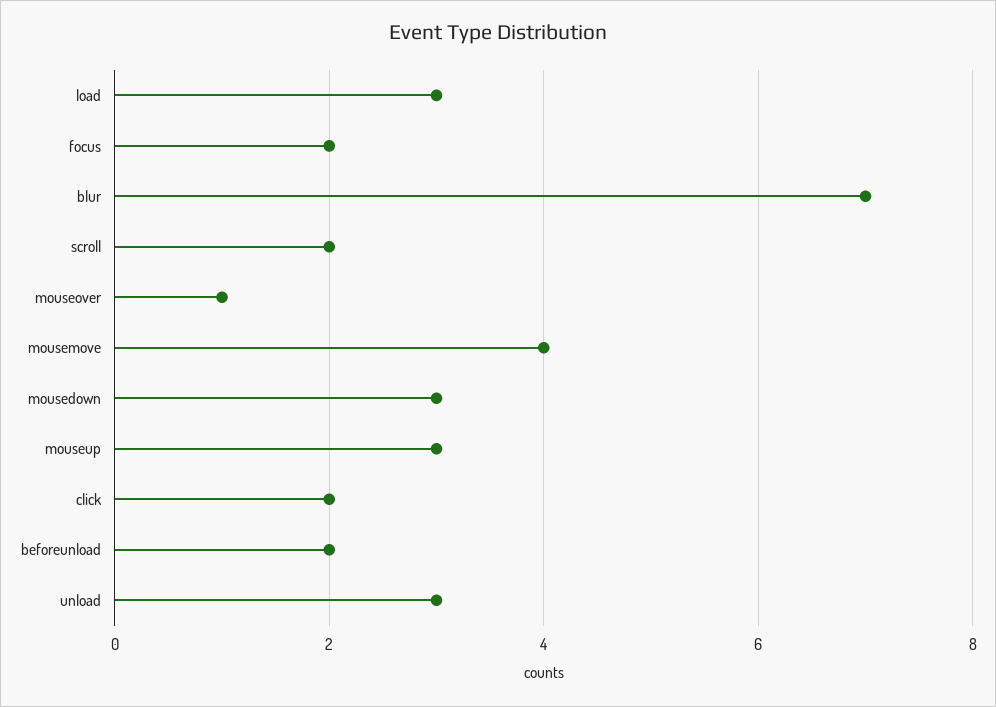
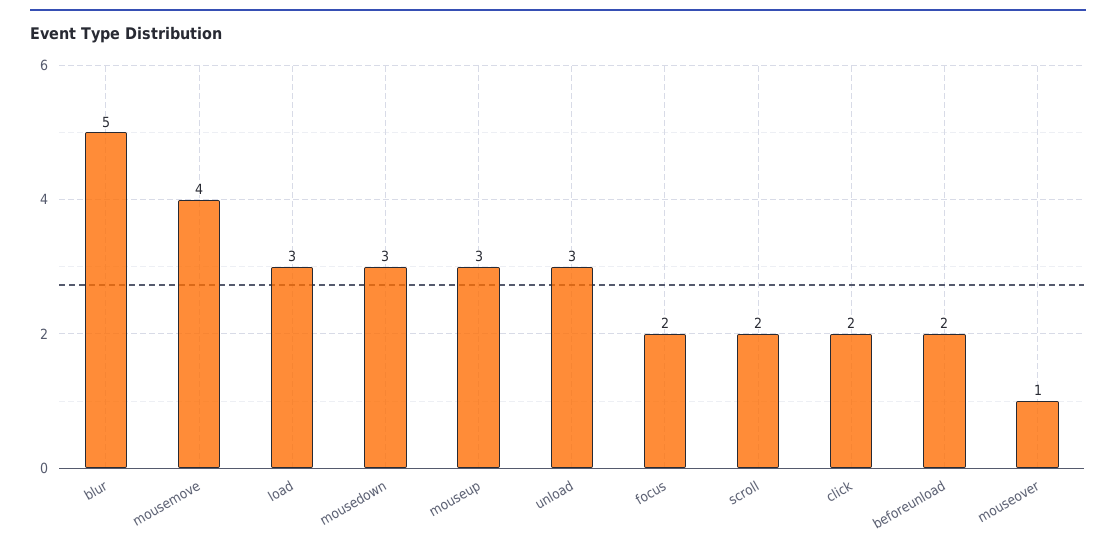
  {
    "load": 3,
    "focus": 2,
-   "blur": 7,
+   "blur": 5,
    "scroll": 2,
    "mouseover": 1,
    "mousemove": 4,
    "mousedown": 3,
    "mouseup": 3,
    "click": 2,
    "beforeunload": 2,
    "unload": 3
  }

